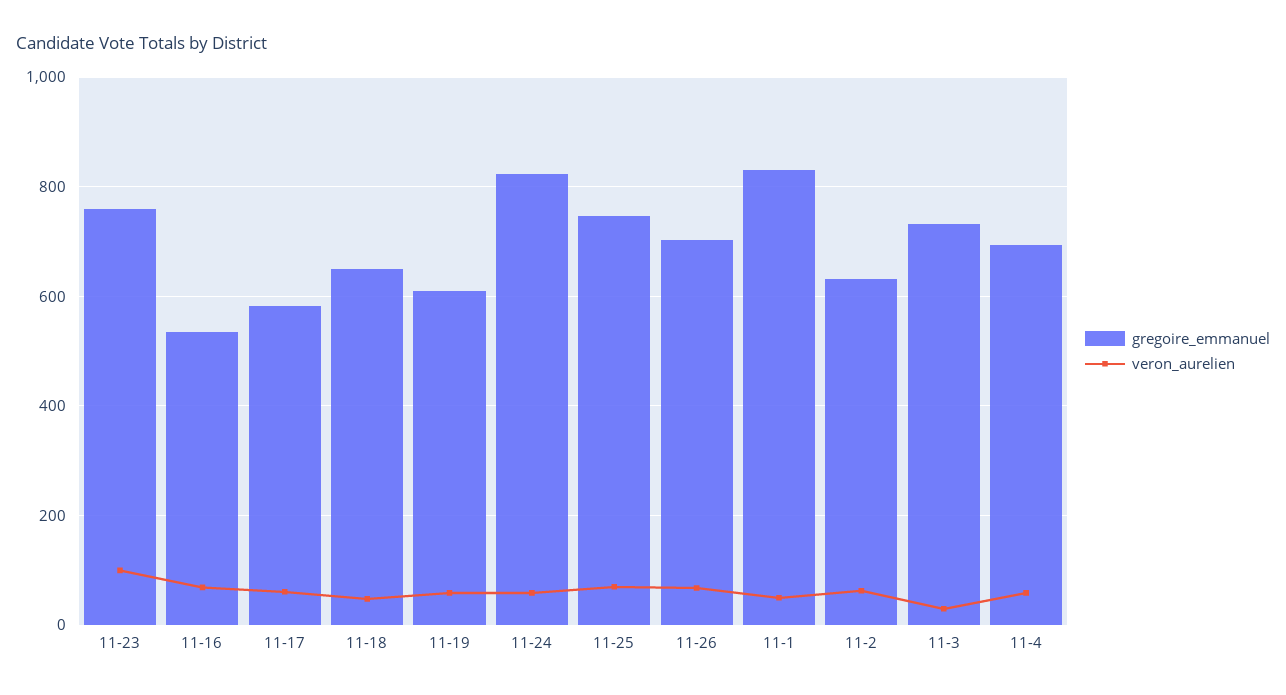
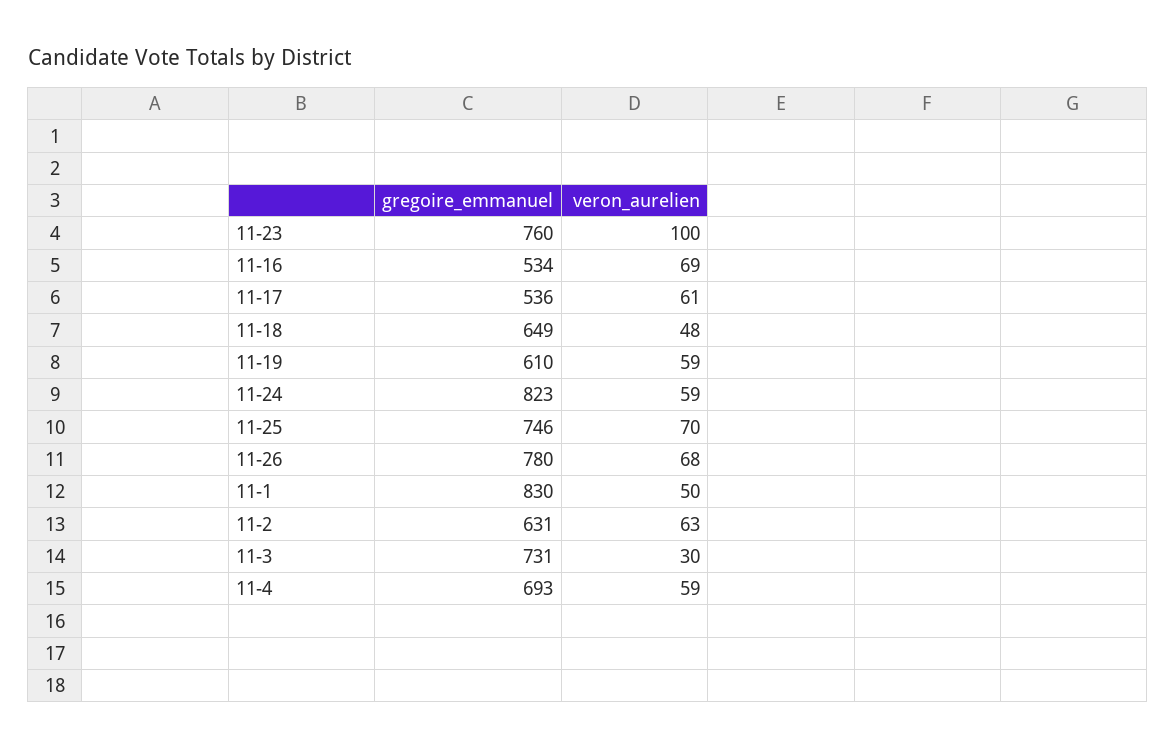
  {
    "gregoire_emmanuel": {
      "11-23": 760,
      "11-16": 534,
-     "11-17": 580,
+     "11-17": 536,
      "11-18": 649,
      "11-19": 610,
      "11-24": 823,
      "11-25": 746,
-     "11-26": 700,
+     "11-26": 780,
      "11-1": 830,
      "11-2": 631,
      "11-3": 731,
      "11-4": 693
    },
    "veron_aurelien": {
      "11-23": 100,
      "11-16": 69,
      "11-17": 61,
      "11-18": 48,
      "11-19": 59,
      "11-24": 59,
      "11-25": 70,
      "11-26": 68,
      "11-1": 50,
      "11-2": 63,
      "11-3": 30,
      "11-4": 59
    }
  }

